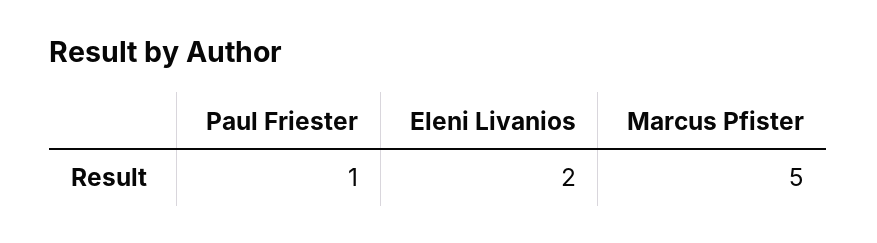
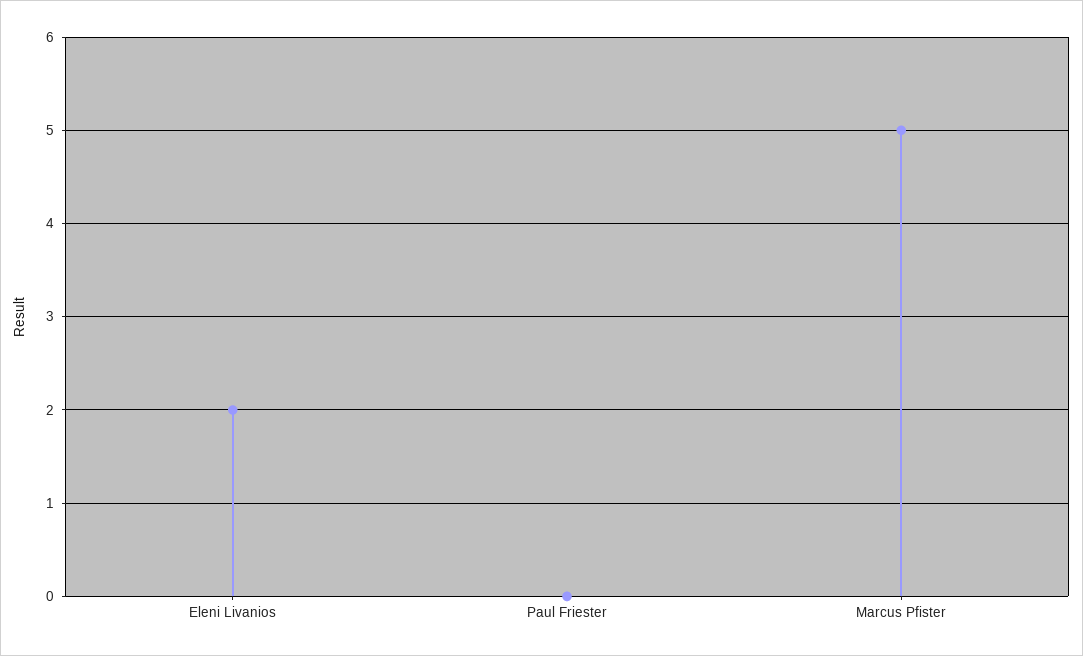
  {
-   "Paul Friester": 1,
+   "Paul Friester": 0,
    "Eleni Livanios": 2,
    "Marcus Pfister": 5
  }

